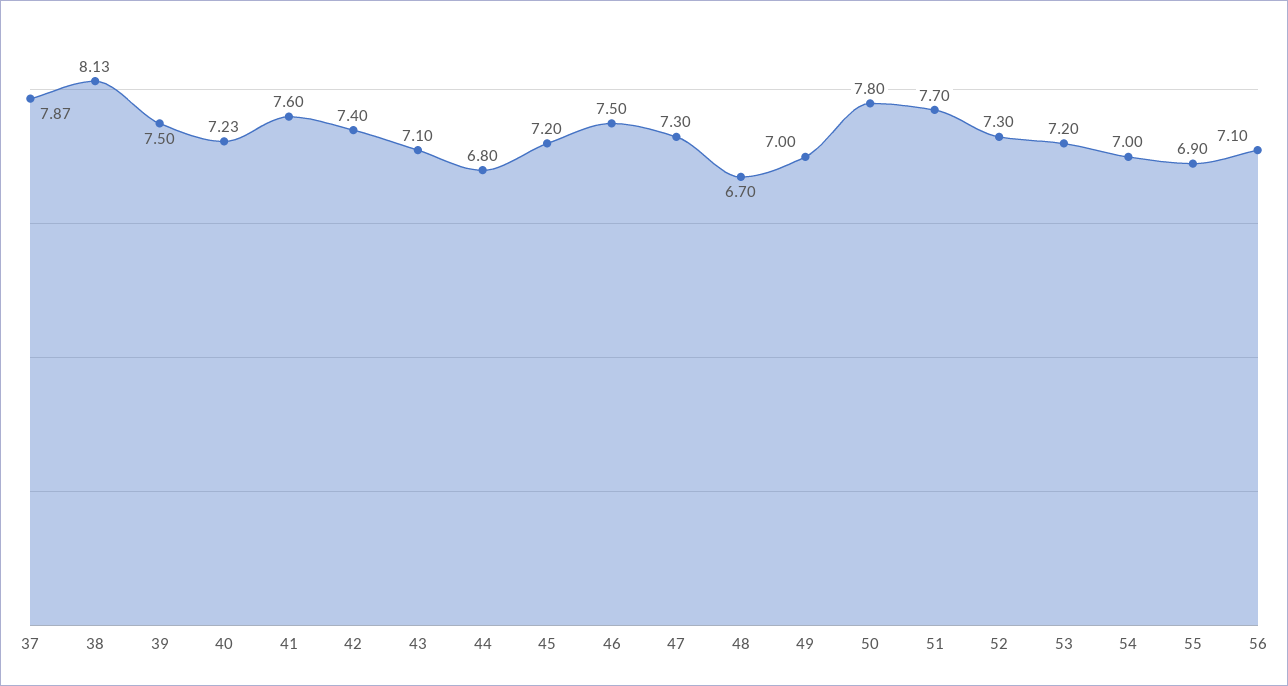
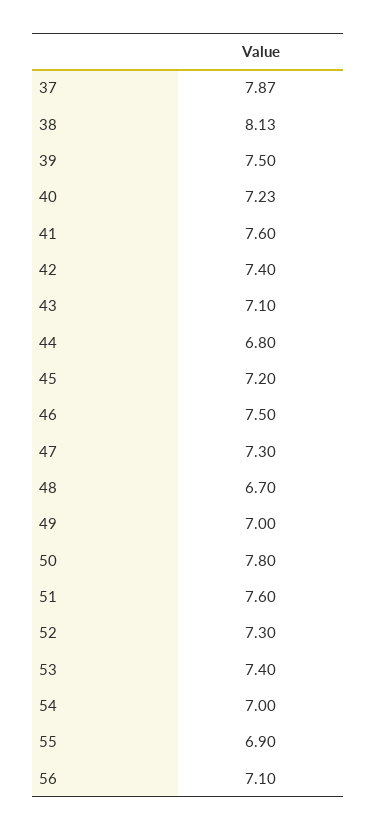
  {
    "37": 7.87,
    "38": 8.13,
    "39": 7.5,
    "40": 7.23,
    "41": 7.6,
    "42": 7.4,
    "43": 7.1,
    "44": 6.8,
    "45": 7.2,
    "46": 7.5,
    "47": 7.3,
    "48": 6.7,
    "49": 7,
    "50": 7.8,
-   "51": 7.7,
+   "51": 7.6,
    "52": 7.3,
-   "53": 7.2,
+   "53": 7.4,
    "54": 7,
    "55": 6.9,
    "56": 7.1
  }

